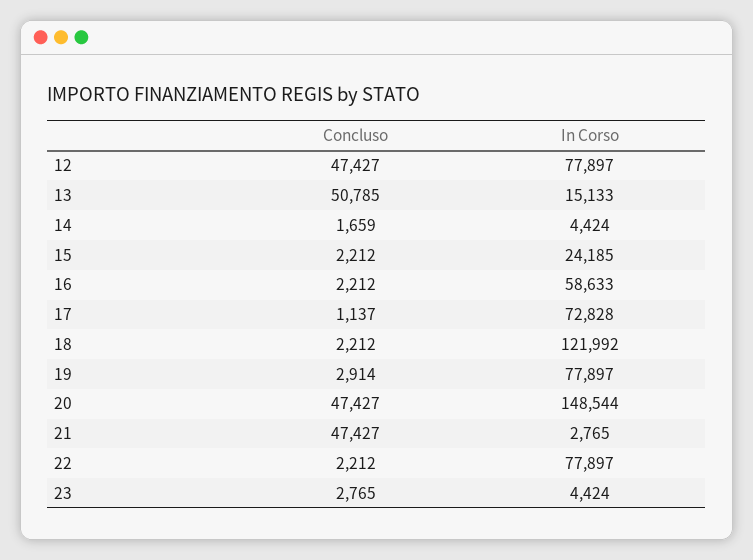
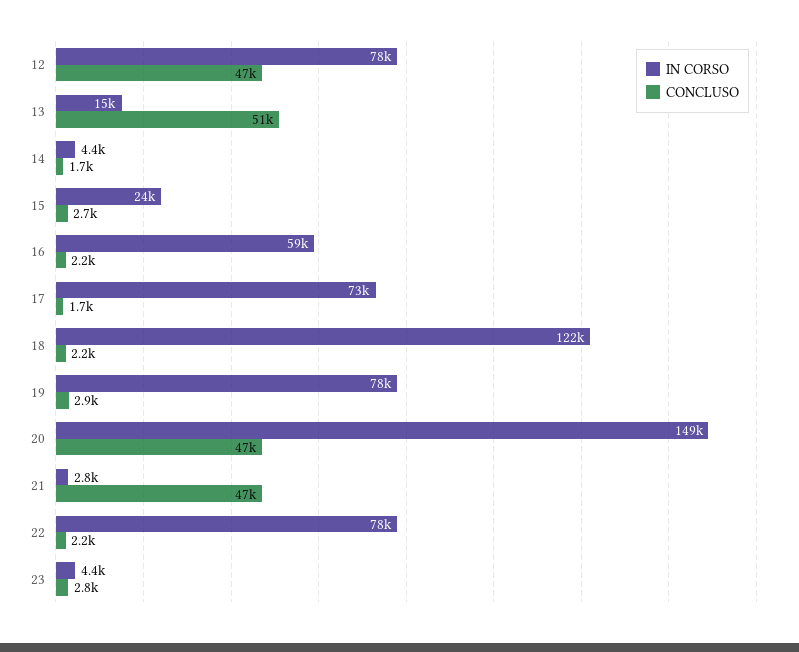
  {
    "Concluso": {
      "12": 47427,
      "13": 50785,
      "14": 1659,
-     "15": 2212,
+     "15": 2700,
      "16": 2212,
-     "17": 1137,
+     "17": 1700,
      "18": 2212,
      "19": 2914,
      "20": 47427,
      "21": 47427,
      "22": 2212,
      "23": 2765
    },
    "In Corso": {
      "12": 77897,
      "13": 15133,
      "14": 4424,
      "15": 24185,
      "16": 58633,
      "17": 72828,
      "18": 121992,
      "19": 77897,
      "20": 148544,
      "21": 2765,
      "22": 77897,
      "23": 4424
    }
  }

